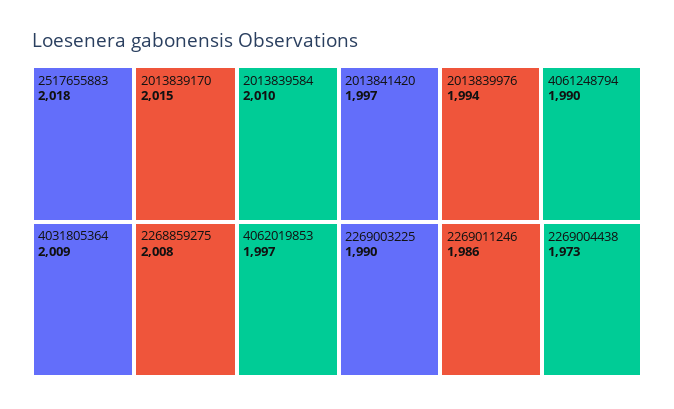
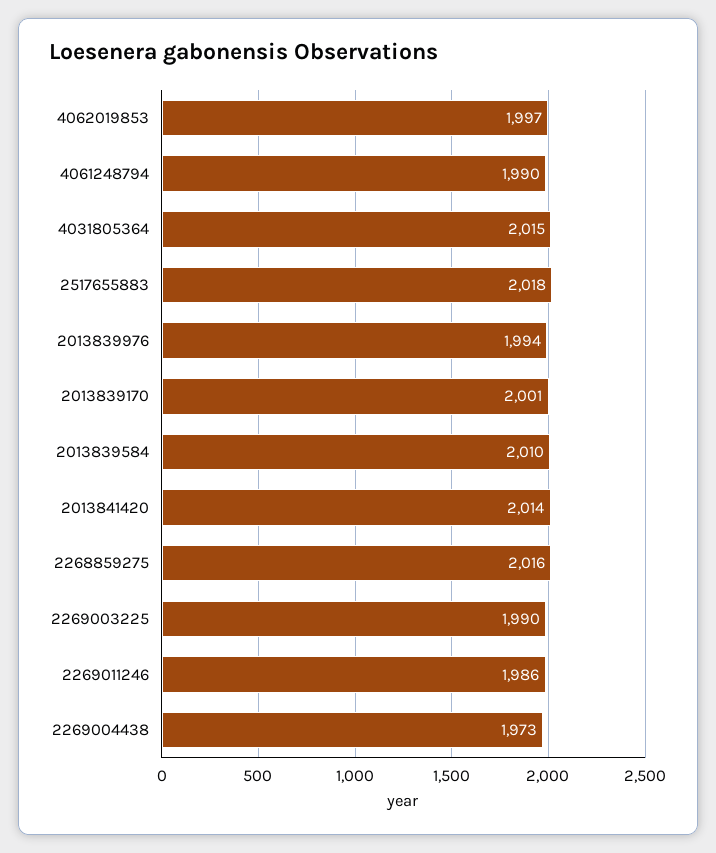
  {
    "2517655883": 2018,
-   "2013839170": 2015,
+   "2013839170": 2001,
    "2013839584": 2010,
-   "4031805364": 2009,
+   "4031805364": 2015,
-   "2268859275": 2008,
+   "2268859275": 2016,
    "4062019853": 1997,
-   "2013841420": 1997,
+   "2013841420": 2014,
    "2013839976": 1994,
    "4061248794": 1990,
    "2269003225": 1990,
    "2269011246": 1986,
    "2269004438": 1973
  }

